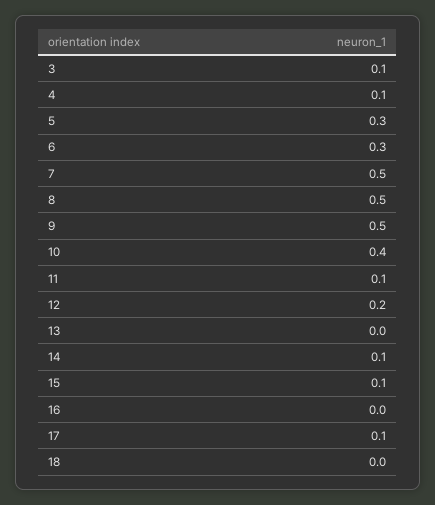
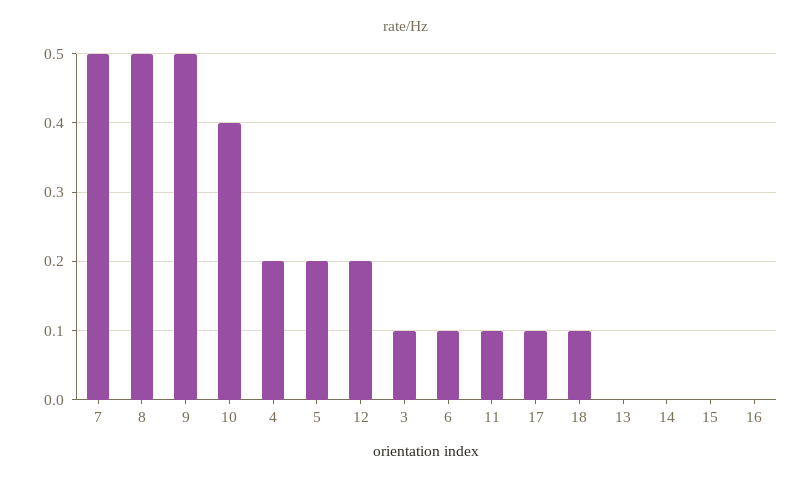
  {
    "3": 0.1,
-   "4": 0.1,
+   "4": 0.2,
-   "5": 0.3,
+   "5": 0.2,
-   "6": 0.3,
+   "6": 0.1,
    "7": 0.5,
    "8": 0.5,
    "9": 0.5,
    "10": 0.4,
    "11": 0.1,
    "12": 0.2,
    "13": 0,
-   "14": 0.1,
+   "14": 0,
-   "15": 0.1,
+   "15": 0,
    "16": 0,
    "17": 0.1,
-   "18": 0
+   "18": 0.1
  }

